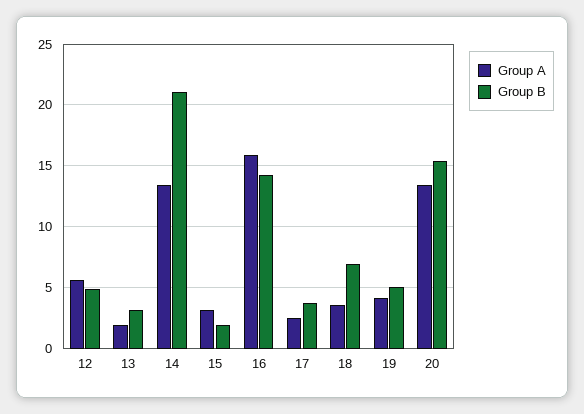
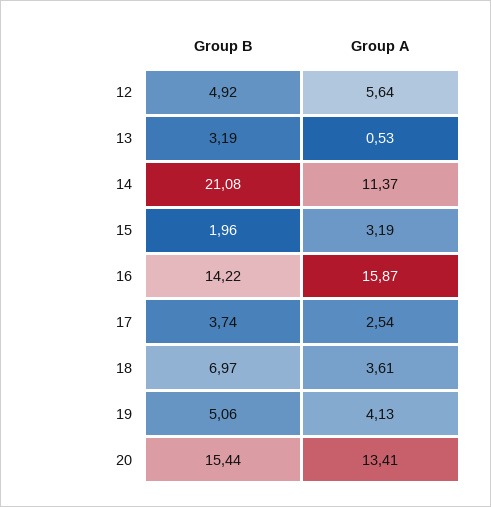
  {
    "Group A": {
      "12": 5.64,
-     "13": 2,
+     "13": 0.53,
-     "14": 13.5,
+     "14": 11.37,
      "15": 3.19,
      "16": 15.87,
      "17": 2.54,
      "18": 3.61,
      "19": 4.13,
      "20": 13.41
    },
    "Group B": {
      "12": 4.92,
      "13": 3.19,
      "14": 21.08,
      "15": 1.96,
      "16": 14.22,
      "17": 3.74,
      "18": 6.97,
      "19": 5.06,
      "20": 15.44
    }
  }

